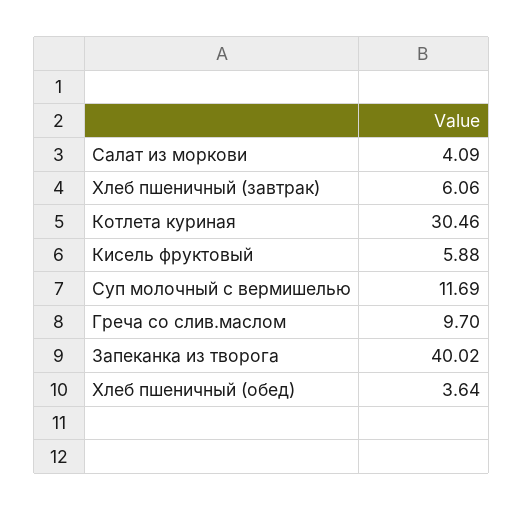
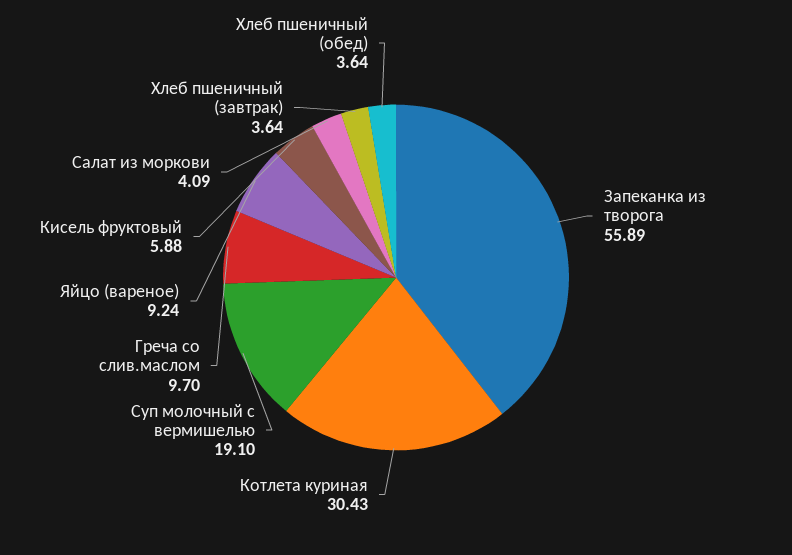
  {
    "Салат из моркови": 4.09,
-   "Хлеб пшеничный (завтрак)": 6.06,
+   "Хлеб пшеничный (завтрак)": 3.64,
-   "Котлета куриная": 30.46,
+   "Котлета куриная": 30.43,
    "Кисель фруктовый": 5.88,
-   "Суп молочный с вермишелью": 11.69,
+   "Суп молочный с вермишелью": 19.1,
    "Греча со слив.маслом": 9.7,
-   "Запеканка из творога": 40.02,
+   "Запеканка из творога": 55.89,
-   "Хлеб пшеничный (обед)": 3.64
+   "Хлеб пшеничный (обед)": 3.64,
+   "Яйцо (вареное)": 9.24
  }

